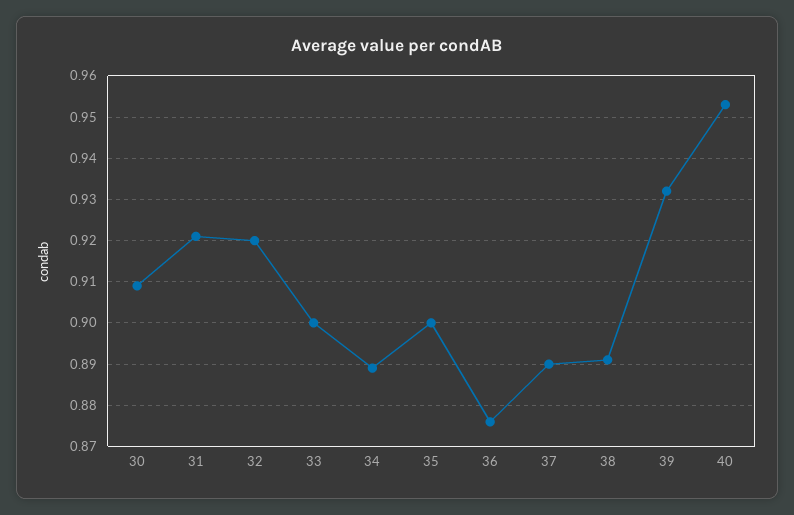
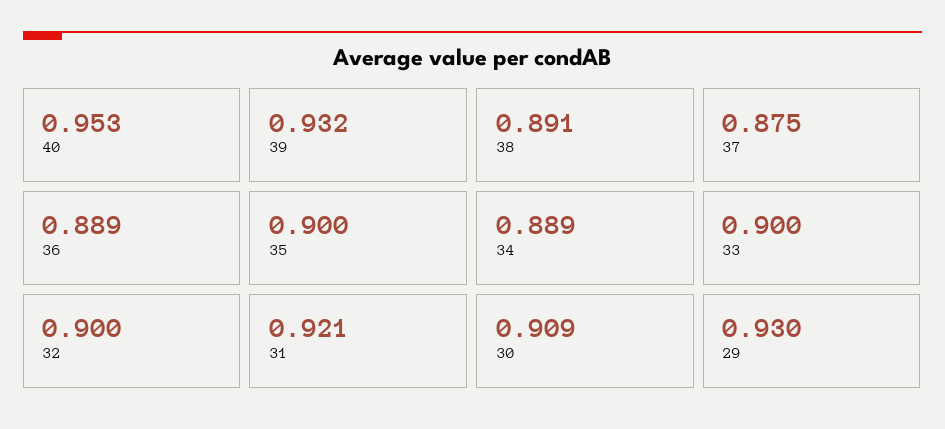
  {
    "30": 0.909,
    "31": 0.921,
-   "32": 0.92,
+   "32": 0.9,
    "33": 0.9,
    "34": 0.889,
    "35": 0.9,
-   "36": 0.875,
+   "36": 0.889,
-   "37": 0.89,
+   "37": 0.875,
    "38": 0.891,
    "39": 0.932,
-   "40": 0.953
+   "40": 0.953,
+   "29": 0.93
  }

